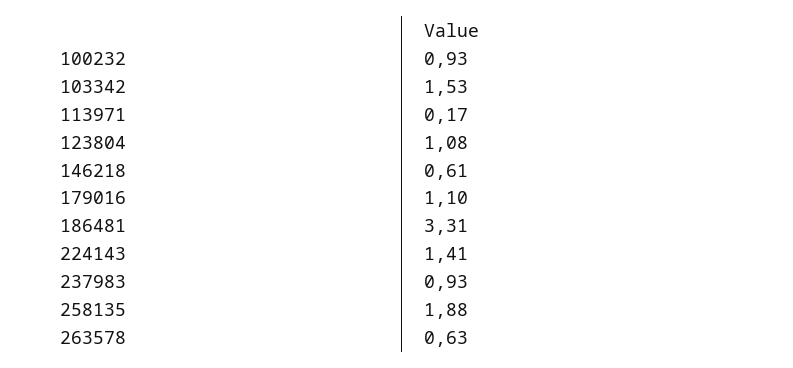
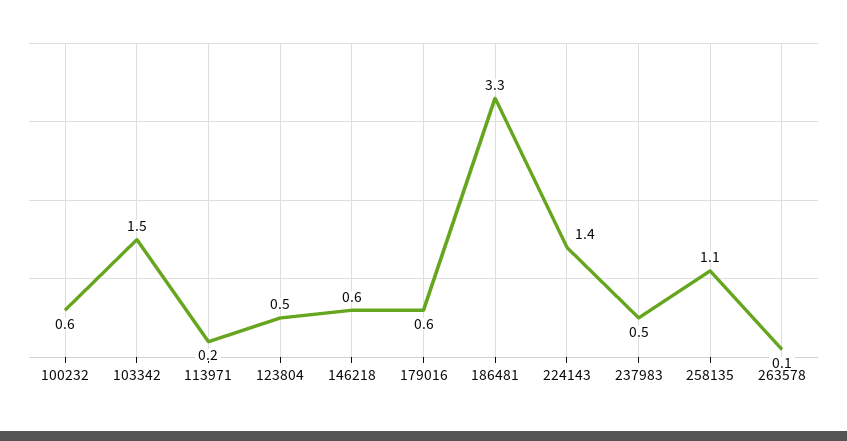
  {
-   "100232": 0.93,
+   "100232": 0.6,
    "103342": 1.53,
    "113971": 0.17,
-   "123804": 1.08,
+   "123804": 0.5,
    "146218": 0.61,
-   "179016": 1.1,
+   "179016": 0.6,
    "186481": 3.31,
    "224143": 1.41,
-   "237983": 0.93,
+   "237983": 0.5,
-   "258135": 1.88,
+   "258135": 1.1,
-   "263578": 0.63
+   "263578": 0.1
  }

